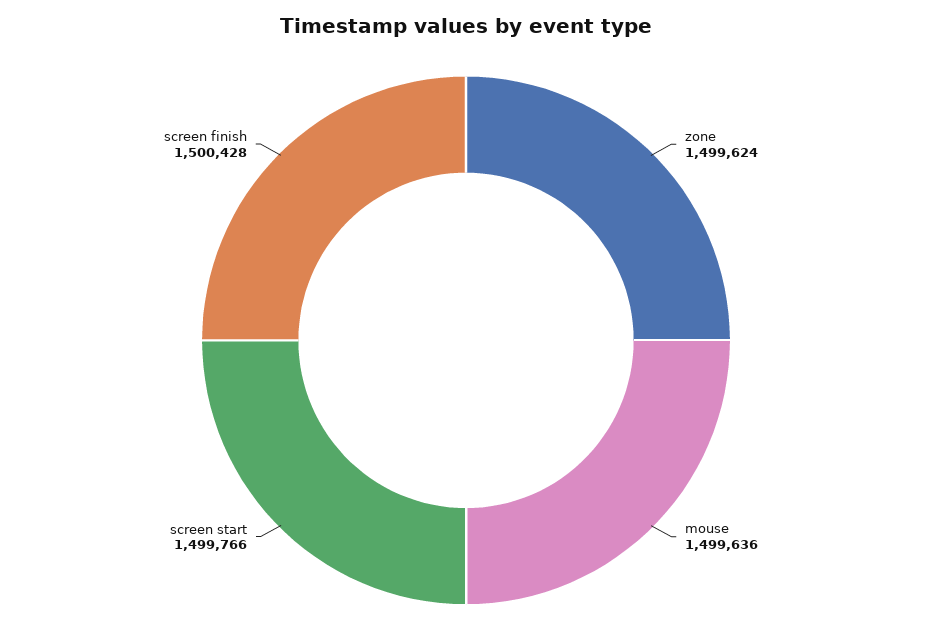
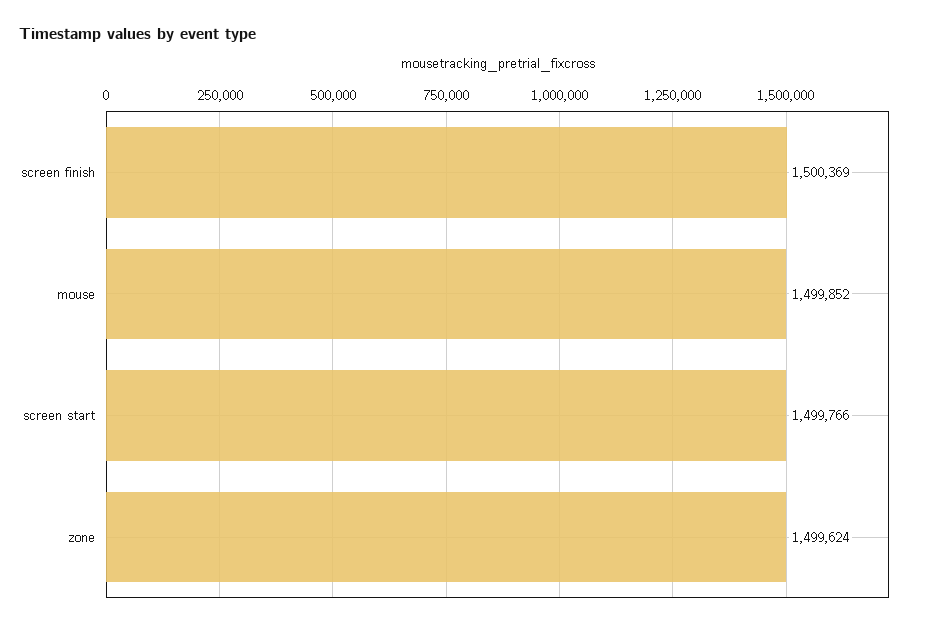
  {
    "zone": 1499624,
-   "mouse": 1499636,
+   "mouse": 1499852,
    "screen start": 1499766,
-   "screen finish": 1500428
+   "screen finish": 1500369
  }

